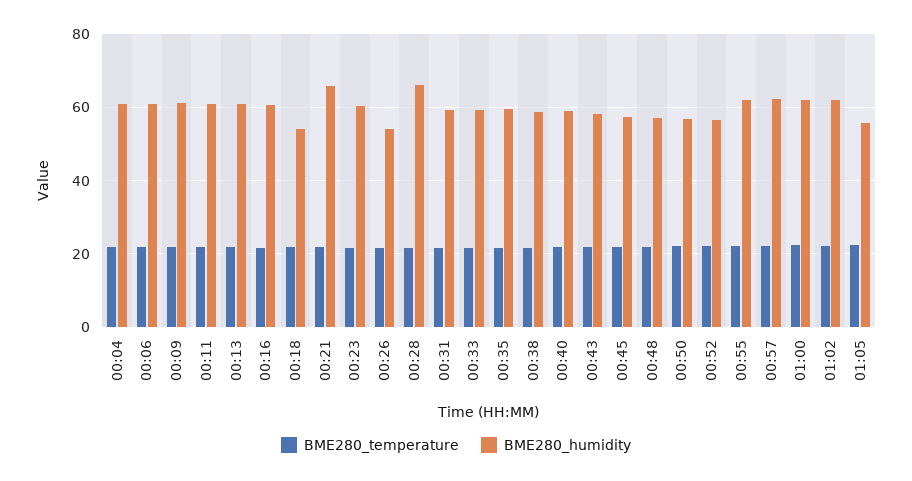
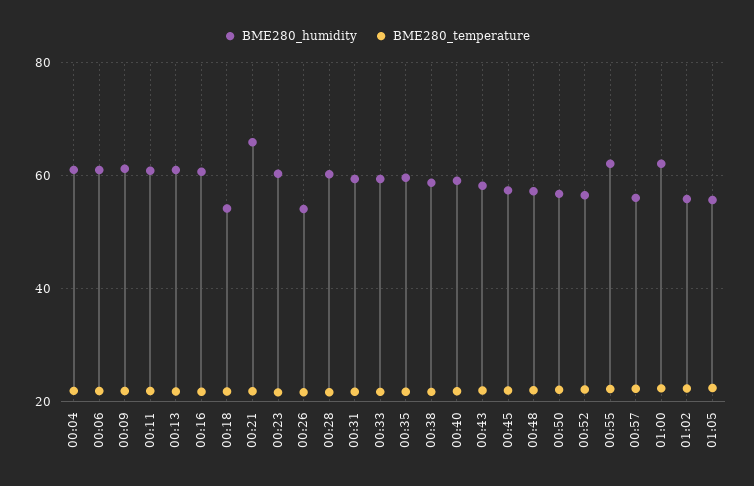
  {
    "BME280_temperature": {
      "00:04": 22,
      "00:06": 22,
      "00:09": 22,
      "00:11": 22,
      "00:13": 22,
      "00:16": 22,
      "00:18": 22,
      "00:21": 22,
      "00:23": 22,
      "00:26": 22,
      "00:28": 22,
      "00:31": 22,
      "00:33": 22,
      "00:35": 22,
      "00:38": 22,
      "00:40": 22,
      "00:43": 22,
      "00:45": 22,
      "00:48": 22,
      "00:50": 22,
      "00:52": 22,
      "00:55": 22,
      "00:57": 22,
      "01:00": 22,
      "01:02": 22,
      "01:05": 22
    },
    "BME280_humidity": {
      "00:04": 62,
      "00:06": 60,
      "00:09": 62,
      "00:11": 60,
      "00:13": 60,
      "00:16": 60,
      "00:18": 54,
      "00:21": 66,
      "00:23": 60,
      "00:26": 54,
-     "00:28": 66,
+     "00:28": 60,
      "00:31": 60,
      "00:33": 60,
      "00:35": 60,
      "00:38": 58,
      "00:40": 60,
      "00:43": 58,
      "00:45": 58,
      "00:48": 58,
      "00:50": 56,
      "00:52": 56,
      "00:55": 62,
-     "00:57": 62,
+     "00:57": 56,
      "01:00": 62,
-     "01:02": 62,
+     "01:02": 56,
      "01:05": 56
    }
  }

